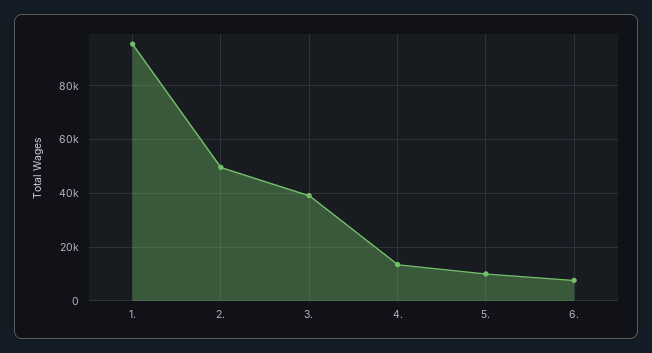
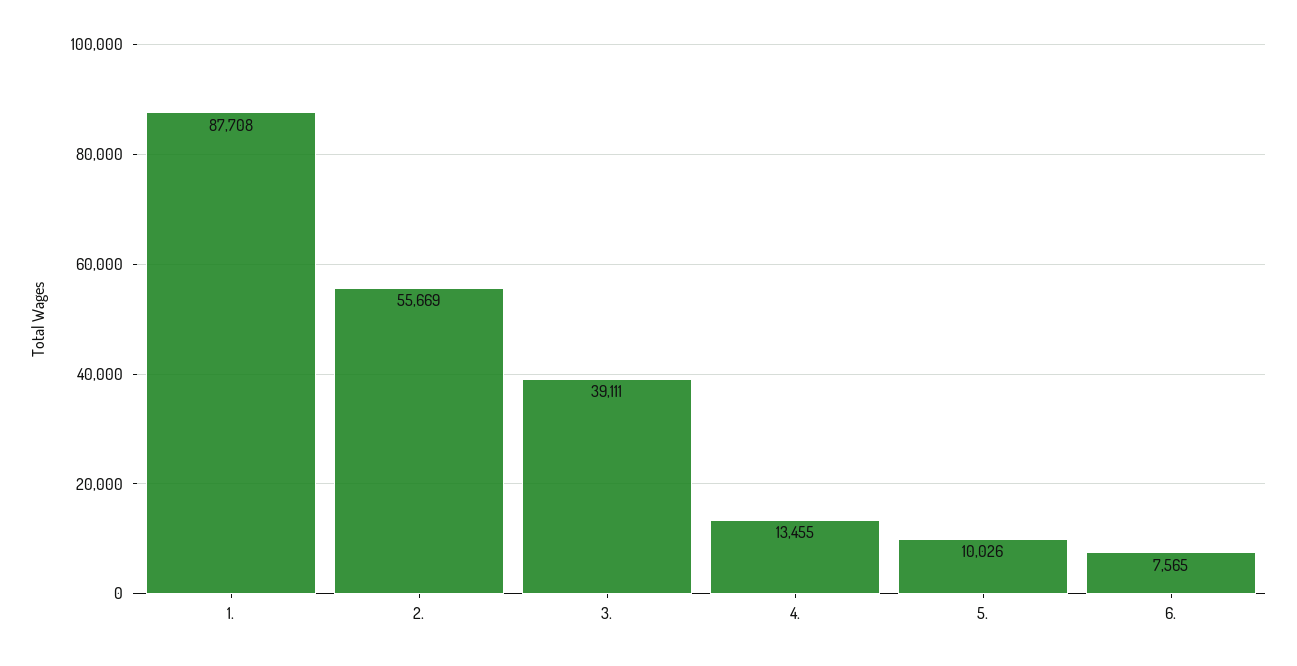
  {
-   "1.": 95000,
+   "1.": 87708,
-   "2.": 50000,
+   "2.": 55669,
    "3.": 39111,
    "4.": 13455,
    "5.": 10026,
    "6.": 7565
  }

